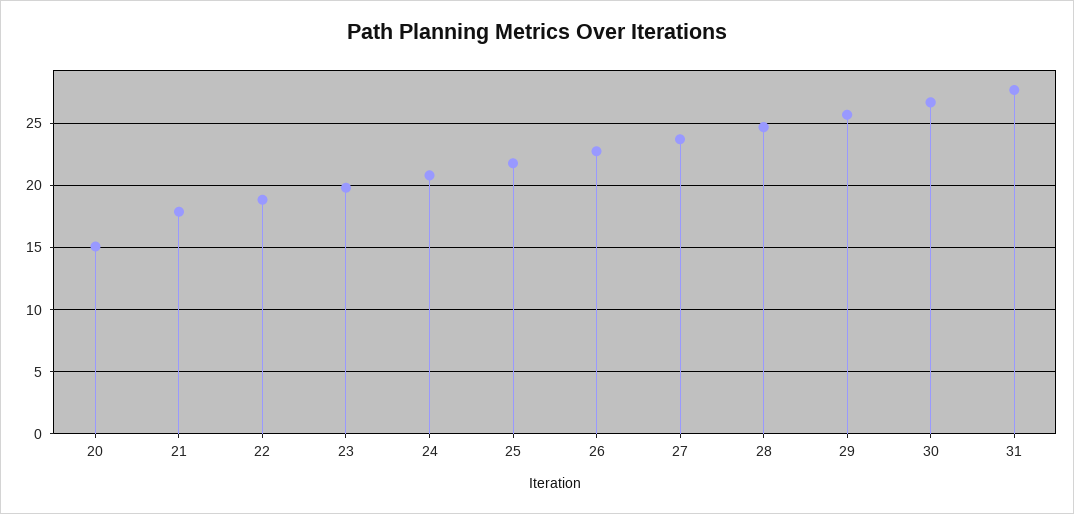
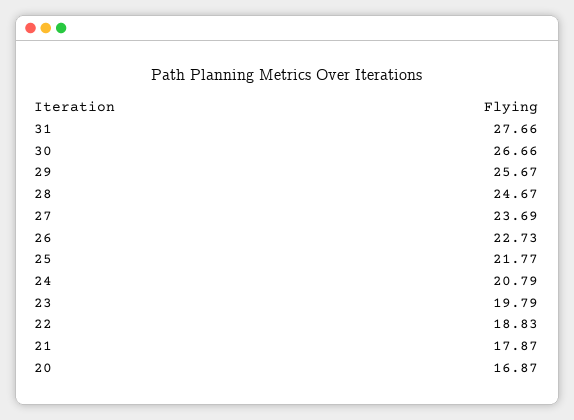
  {
-   "20": 15,
+   "20": 16.87,
    "21": 17.87,
    "22": 18.83,
    "23": 19.79,
    "24": 20.79,
    "25": 21.77,
    "26": 22.73,
    "27": 23.69,
    "28": 24.67,
    "29": 25.67,
    "30": 26.66,
    "31": 27.66
  }

